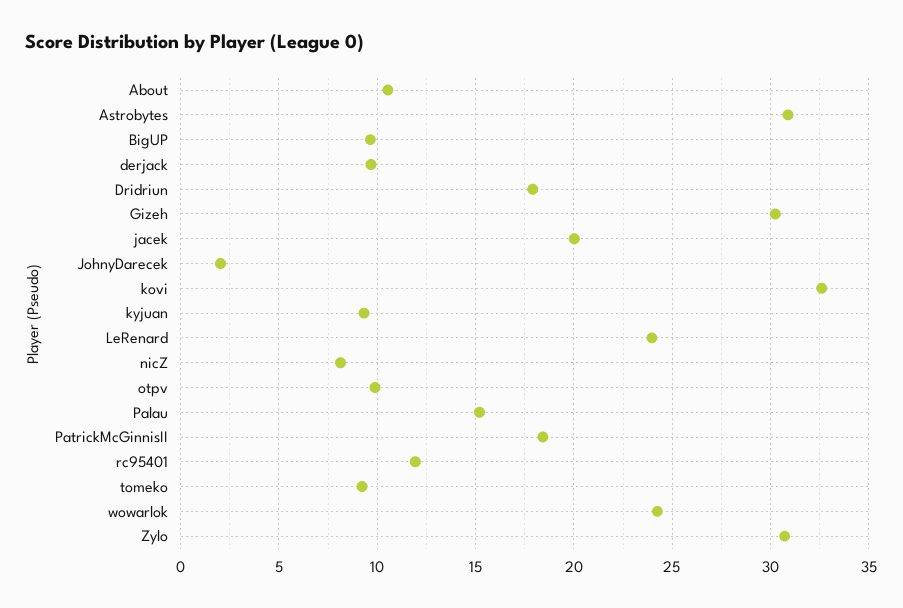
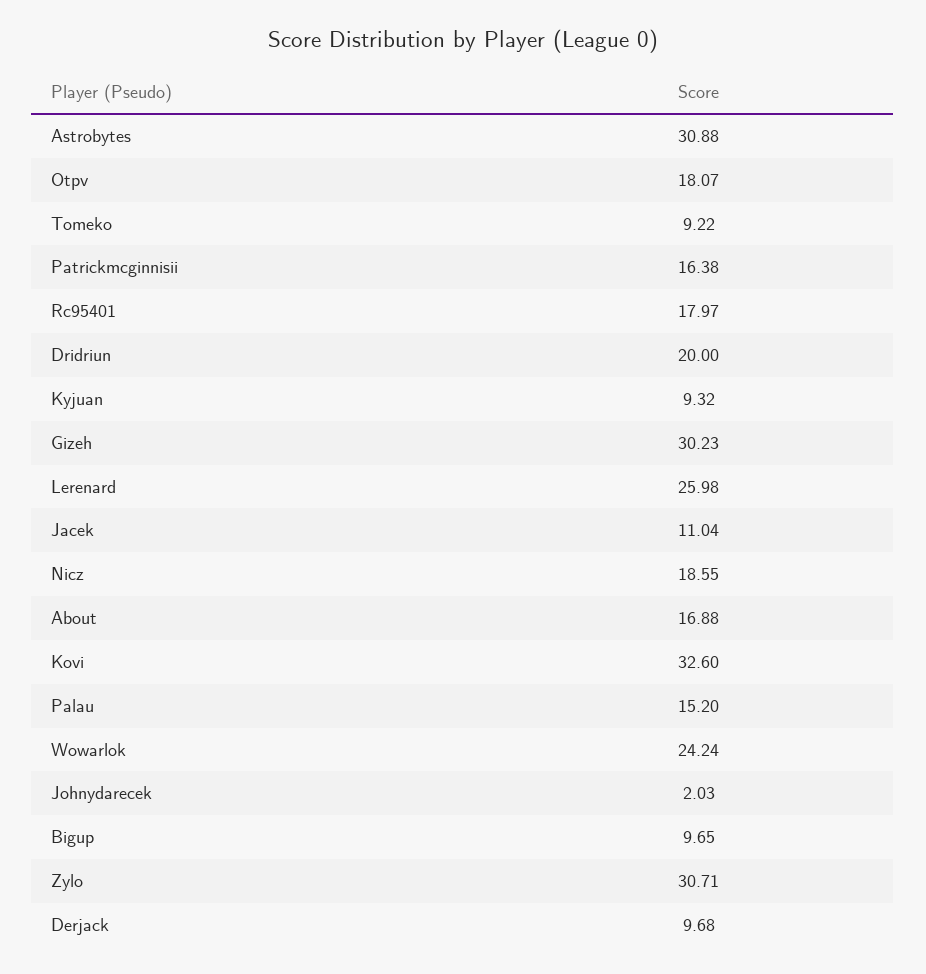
  {
-   "About": 10.5,
+   "About": 16.88,
    "Astrobytes": 30.88,
    "BigUP": 9.65,
    "derjack": 9.68,
-   "Dridriun": 18,
+   "Dridriun": 20,
    "Gizeh": 30.23,
-   "jacek": 20,
+   "jacek": 11.04,
    "JohnyDarecek": 2.03,
    "kovi": 32.6,
    "kyjuan": 9.32,
-   "LeRenard": 24,
+   "LeRenard": 25.98,
-   "nicZ": 8,
+   "nicZ": 18.55,
-   "otpv": 10,
+   "otpv": 18.07,
    "Palau": 15.2,
-   "PatrickMcGinnisII": 18.5,
+   "PatrickMcGinnisII": 16.38,
-   "rc95401": 12,
+   "rc95401": 17.97,
    "tomeko": 9.22,
    "wowarlok": 24.24,
    "Zylo": 30.71
  }

